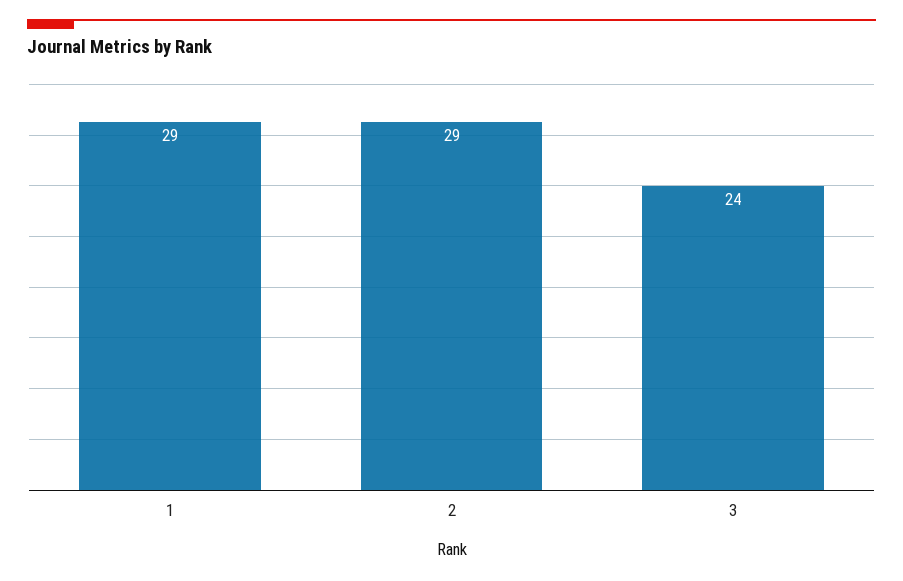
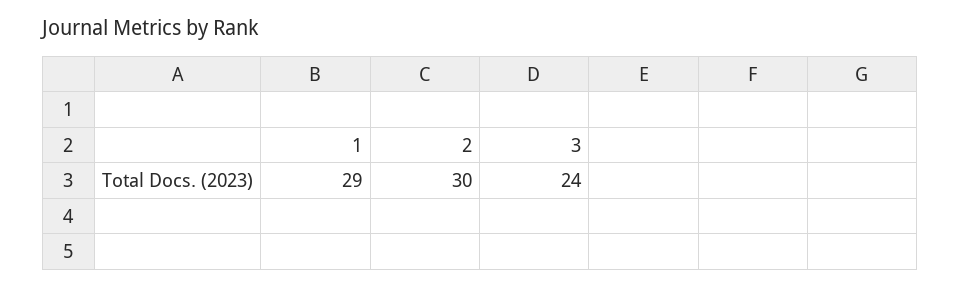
  {
    "1": 29,
-   "2": 29,
+   "2": 30,
    "3": 24
  }

